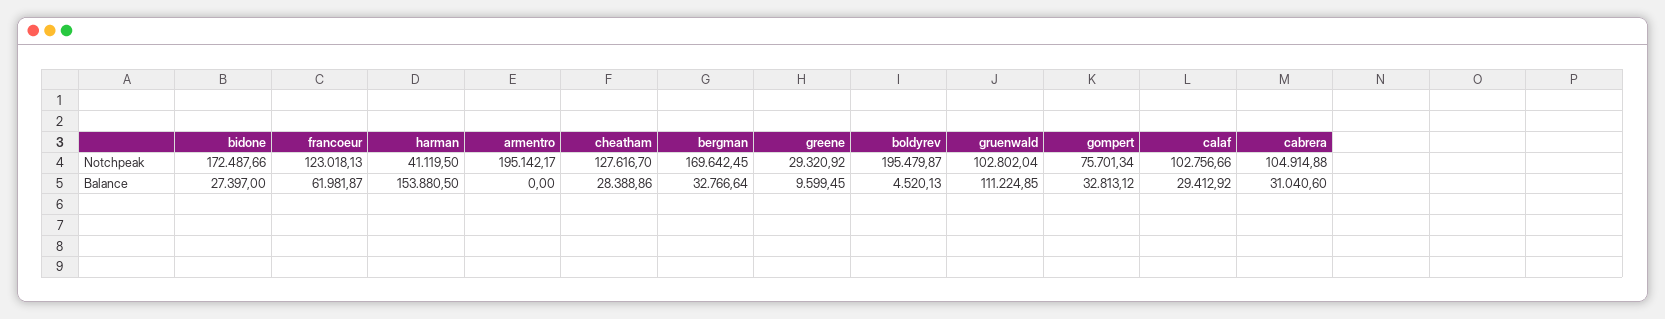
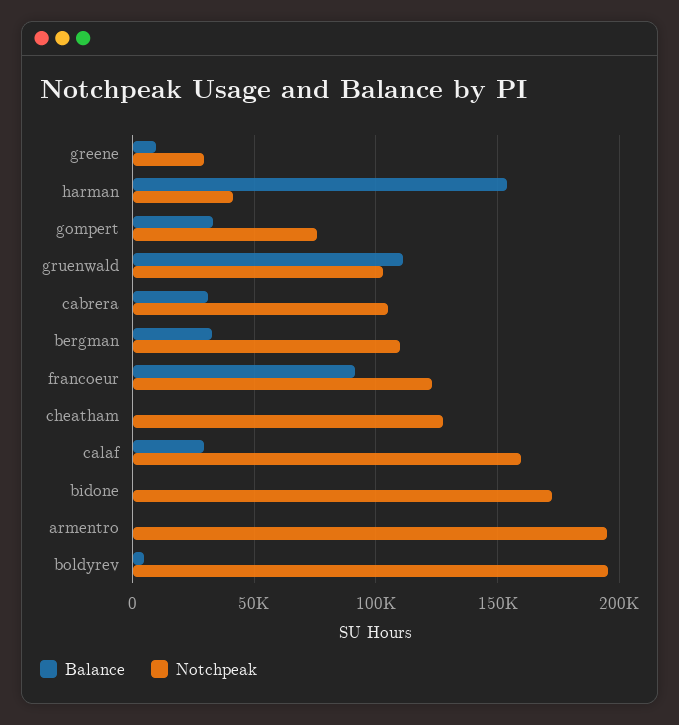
  {
    "Notchpeak": {
      "bidone": 172487.66,
      "francoeur": 123018.13,
      "harman": 41119.5,
      "armentro": 195142.17,
      "cheatham": 127616.7,
-     "bergman": 169642.45,
+     "bergman": 110000,
      "greene": 29320.92,
      "boldyrev": 195479.87,
      "gruenwald": 102802.04,
      "gompert": 75701.34,
-     "calaf": 102756.66,
+     "calaf": 160000,
      "cabrera": 104914.88
    },
    "Balance": {
-     "bidone": 27397,
+     "bidone": 0,
-     "francoeur": 61981.87,
+     "francoeur": 90000,
      "harman": 153880.5,
      "armentro": 0,
-     "cheatham": 28388.86,
+     "cheatham": 0,
      "bergman": 32766.64,
      "greene": 9599.45,
      "boldyrev": 4520.13,
      "gruenwald": 111224.85,
      "gompert": 32813.12,
      "calaf": 29412.92,
      "cabrera": 31040.6
    }
  }

